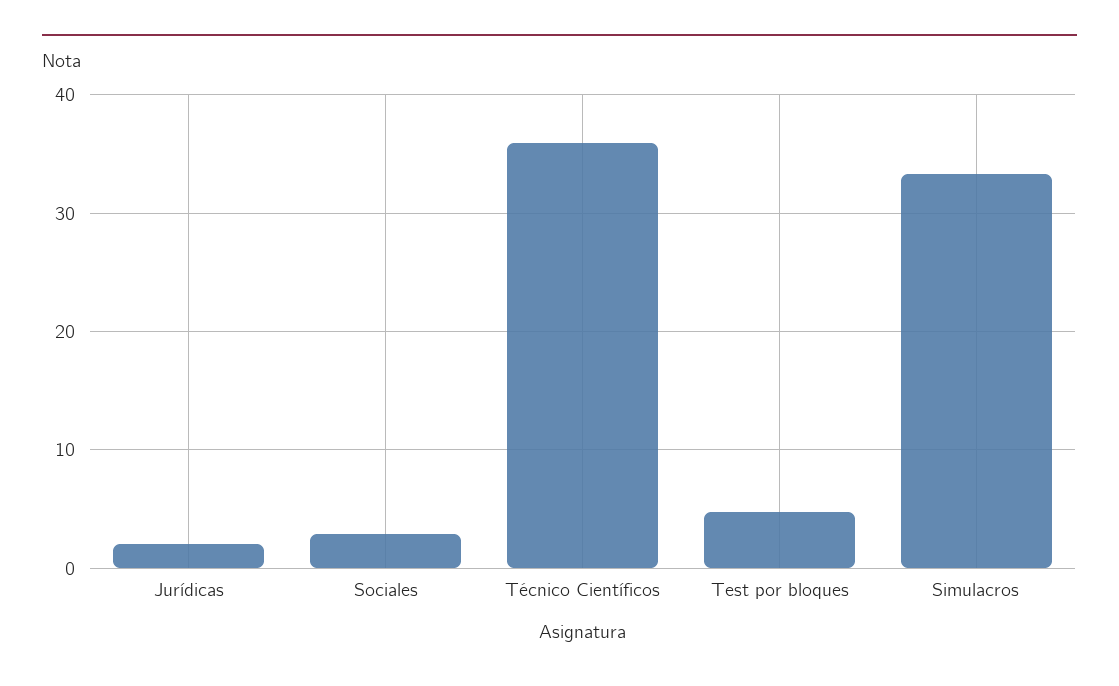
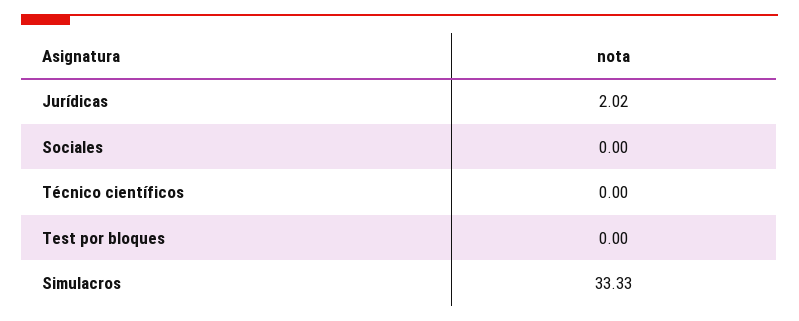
  {
    "Jurídicas": 2.02,
-   "Sociales": 3,
+   "Sociales": 0,
-   "Técnico Científicos": 36,
+   "Técnico Científicos": 0,
-   "Test por bloques": 5,
+   "Test por bloques": 0,
    "Simulacros": 33.33
  }

